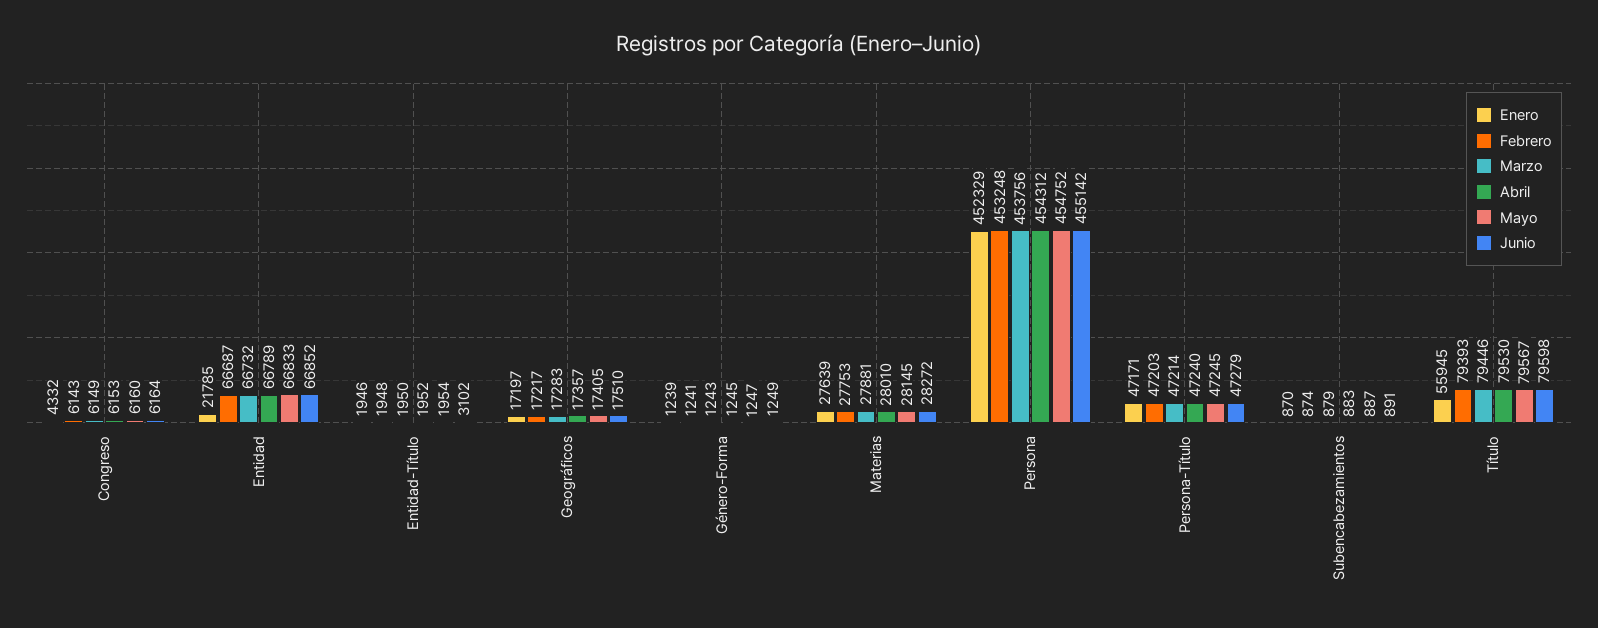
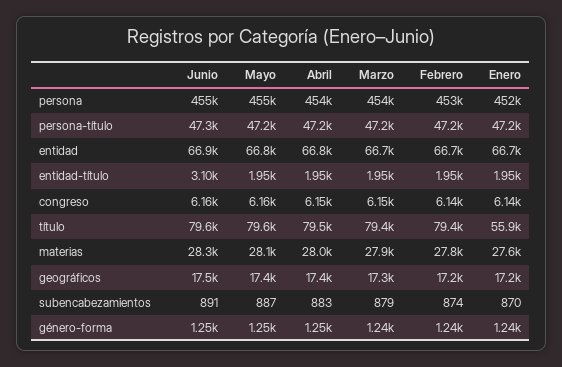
  {
    "Enero": {
-     "Congreso": 4332,
+     "Congreso": 6140,
-     "Entidad": 21785,
+     "Entidad": 66700,
      "Entidad-Título": 1946,
      "Geográficos": 17197,
      "Género-Forma": 1239,
      "Materias": 27639,
      "Persona": 452329,
      "Persona-Título": 47171,
      "Subencabezamientos": 870,
      "Título": 55945
    },
    "Febrero": {
      "Congreso": 6143,
      "Entidad": 66687,
      "Entidad-Título": 1948,
      "Geográficos": 17217,
      "Género-Forma": 1241,
      "Materias": 27753,
      "Persona": 453248,
      "Persona-Título": 47203,
      "Subencabezamientos": 874,
      "Título": 79393
    },
    "Marzo": {
      "Congreso": 6149,
      "Entidad": 66732,
      "Entidad-Título": 1950,
      "Geográficos": 17283,
      "Género-Forma": 1243,
      "Materias": 27881,
      "Persona": 453756,
      "Persona-Título": 47214,
      "Subencabezamientos": 879,
      "Título": 79446
    },
    "Abril": {
      "Congreso": 6153,
      "Entidad": 66789,
      "Entidad-Título": 1952,
      "Geográficos": 17357,
      "Género-Forma": 1245,
      "Materias": 28010,
      "Persona": 454312,
      "Persona-Título": 47240,
      "Subencabezamientos": 883,
      "Título": 79530
    },
    "Mayo": {
      "Congreso": 6160,
      "Entidad": 66833,
      "Entidad-Título": 1954,
      "Geográficos": 17405,
      "Género-Forma": 1247,
      "Materias": 28145,
      "Persona": 454752,
      "Persona-Título": 47245,
      "Subencabezamientos": 887,
      "Título": 79567
    },
    "Junio": {
      "Congreso": 6164,
      "Entidad": 66852,
      "Entidad-Título": 3102,
      "Geográficos": 17510,
      "Género-Forma": 1249,
      "Materias": 28272,
      "Persona": 455142,
      "Persona-Título": 47279,
      "Subencabezamientos": 891,
      "Título": 79598
    }
  }

